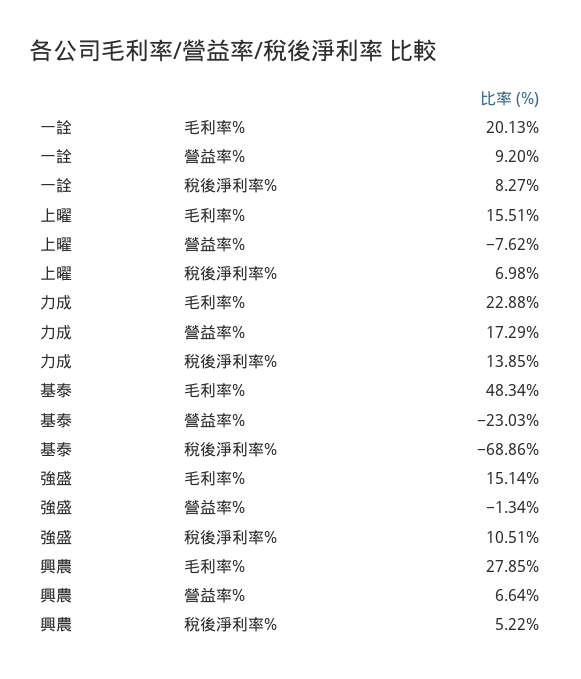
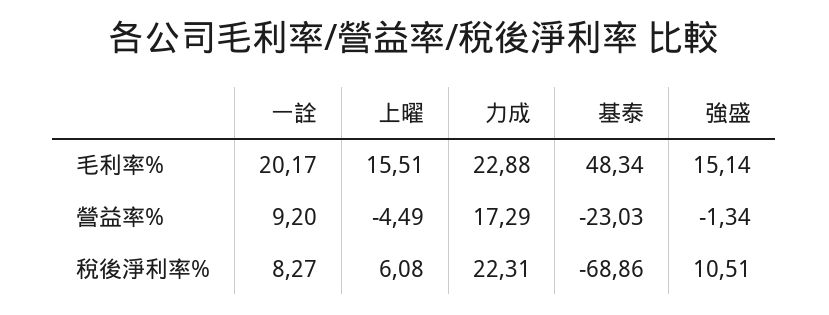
  {
    "一詮": {
-     "毛利率%": 20.13,
+     "毛利率%": 20.17,
      "營益率%": 9.2,
      "稅後淨利率%": 8.27
    },
    "上曜": {
      "毛利率%": 15.51,
-     "營益率%": -7.62,
+     "營益率%": -4.49,
-     "稅後淨利率%": 6.98
+     "稅後淨利率%": 6.08
    },
    "力成": {
      "毛利率%": 22.88,
      "營益率%": 17.29,
-     "稅後淨利率%": 13.85
+     "稅後淨利率%": 22.31
    },
    "基泰": {
      "毛利率%": 48.34,
      "營益率%": -23.03,
      "稅後淨利率%": -68.86
    },
    "強盛": {
      "毛利率%": 15.14,
      "營益率%": -1.34,
      "稅後淨利率%": 10.51
-   },
+   }
-   "興農": {
-     "毛利率%": 27.85,
-     "營益率%": 6.64,
-     "稅後淨利率%": 5.22
-   }
  }

